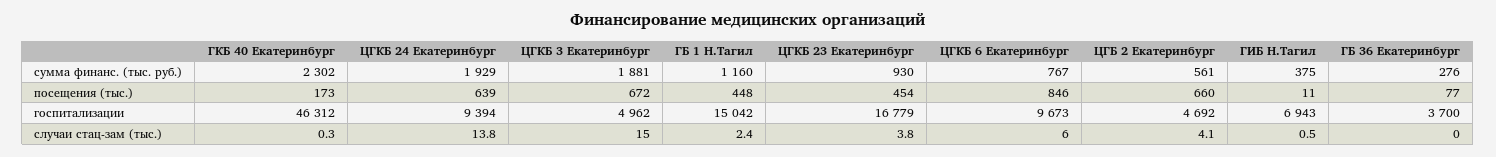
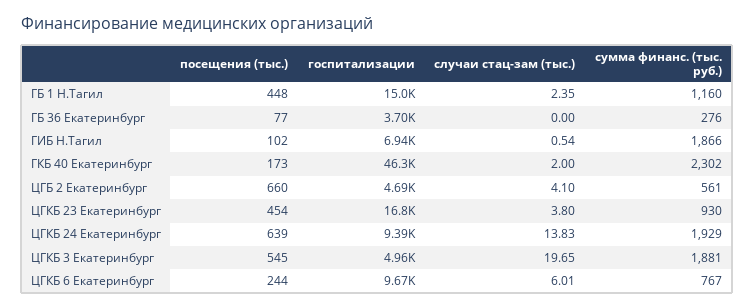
  {
    "ГКБ 40 Екатеринбург": {
      "сумма финанс. (тыс. руб.)": 2302,
      "посещения (тыс.)": 173,
      "госпитализации": 46312,
-     "случаи стац-зам (тыс.)": 0.3
+     "случаи стац-зам (тыс.)": 2
    },
    "ЦГКБ 24 Екатеринбург": {
      "сумма финанс. (тыс. руб.)": 1929,
      "посещения (тыс.)": 639,
      "госпитализации": 9394,
      "случаи стац-зам (тыс.)": 13.83
    },
    "ЦГКБ 3 Екатеринбург": {
      "сумма финанс. (тыс. руб.)": 1881,
-     "посещения (тыс.)": 672,
+     "посещения (тыс.)": 545,
      "госпитализации": 4962,
-     "случаи стац-зам (тыс.)": 15
+     "случаи стац-зам (тыс.)": 19.65
    },
    "ГБ 1 Н.Тагил": {
      "сумма финанс. (тыс. руб.)": 1160,
      "посещения (тыс.)": 448,
      "госпитализации": 15042,
      "случаи стац-зам (тыс.)": 2.35
    },
    "ЦГКБ 23 Екатеринбург": {
      "сумма финанс. (тыс. руб.)": 930,
      "посещения (тыс.)": 454,
      "госпитализации": 16779,
      "случаи стац-зам (тыс.)": 3.8
    },
    "ЦГКБ 6 Екатеринбург": {
      "сумма финанс. (тыс. руб.)": 767,
-     "посещения (тыс.)": 846,
+     "посещения (тыс.)": 244,
      "госпитализации": 9673,
      "случаи стац-зам (тыс.)": 6.01
    },
    "ЦГБ 2 Екатеринбург": {
      "сумма финанс. (тыс. руб.)": 561,
      "посещения (тыс.)": 660,
      "госпитализации": 4692,
      "случаи стац-зам (тыс.)": 4.1
    },
    "ГИБ Н.Тагил": {
-     "сумма финанс. (тыс. руб.)": 375,
+     "сумма финанс. (тыс. руб.)": 1866,
-     "посещения (тыс.)": 11,
+     "посещения (тыс.)": 102,
      "госпитализации": 6943,
      "случаи стац-зам (тыс.)": 0.54
    },
    "ГБ 36 Екатеринбург": {
      "сумма финанс. (тыс. руб.)": 276,
      "посещения (тыс.)": 77,
      "госпитализации": 3700,
      "случаи стац-зам (тыс.)": 0
    }
  }

